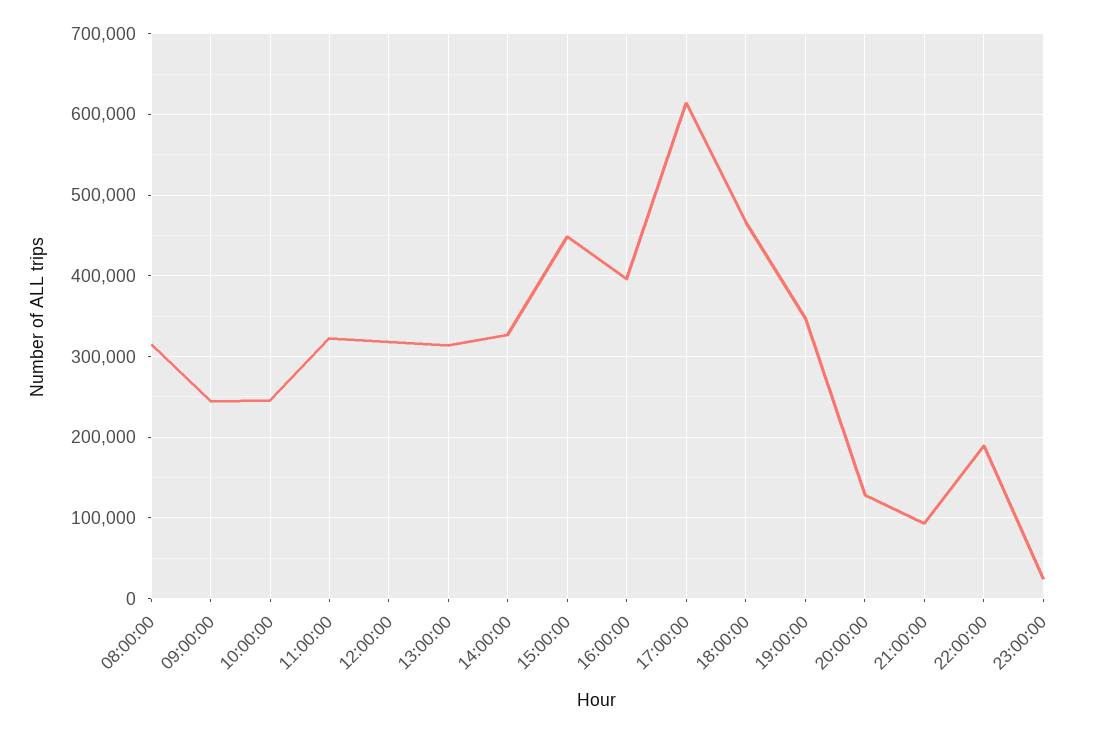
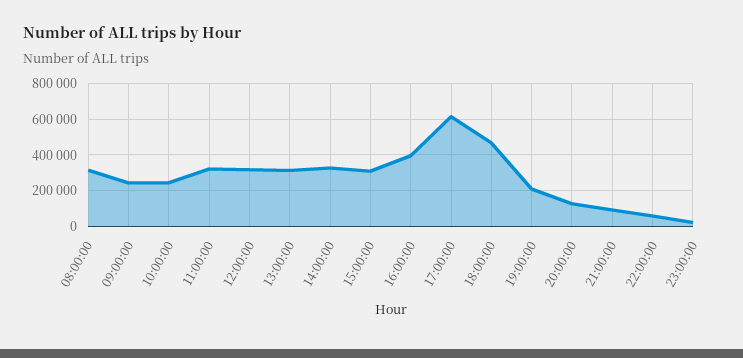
  {
    "08:00:00": 310000,
    "09:00:00": 240000,
    "10:00:00": 250000,
    "11:00:00": 320000,
    "12:00:00": 320000,
    "13:00:00": 310000,
    "14:00:00": 330000,
-   "15:00:00": 450000,
+   "15:00:00": 300000,
    "16:00:00": 400000,
    "17:00:00": 610000,
    "18:00:00": 470000,
-   "19:00:00": 350000,
+   "19:00:00": 200000,
    "20:00:00": 130000,
    "21:00:00": 90000,
-   "22:00:00": 190000,
+   "22:00:00": 50000,
    "23:00:00": 20000
  }

